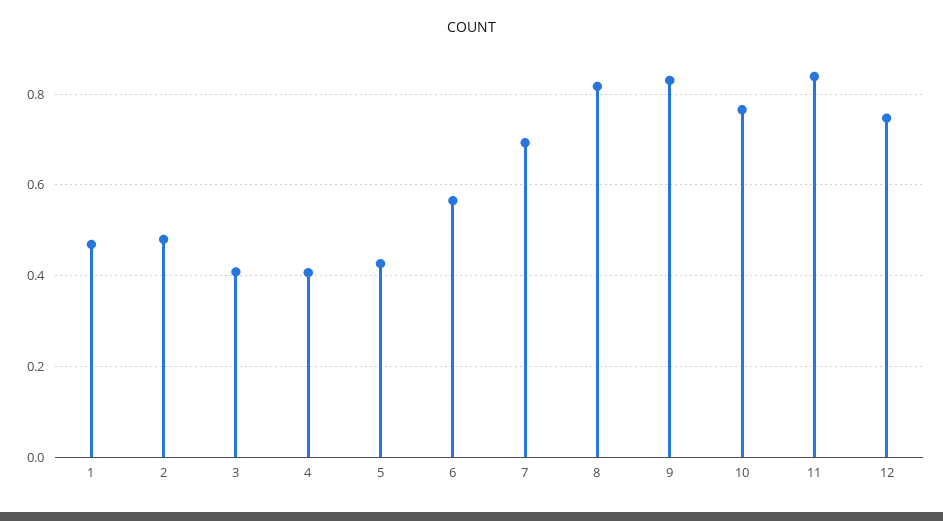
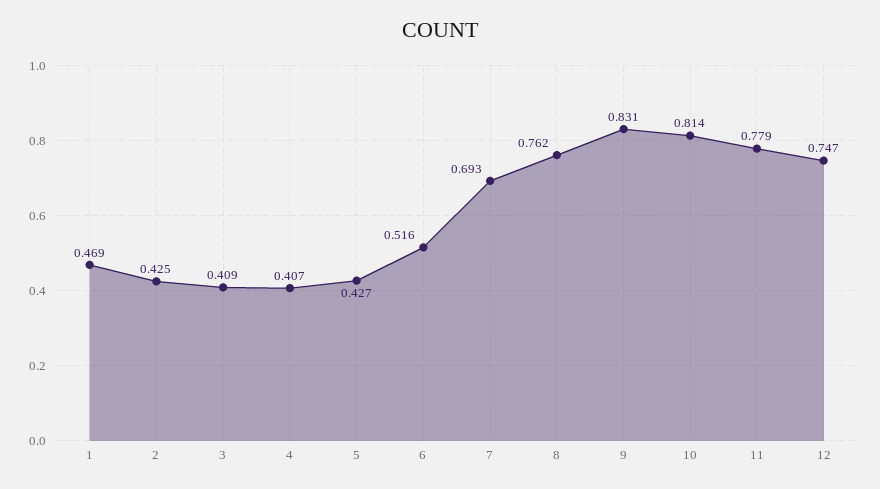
  {
    "1": 0.469,
-   "2": 0.48,
+   "2": 0.425,
    "3": 0.409,
    "4": 0.407,
    "5": 0.427,
-   "6": 0.56,
+   "6": 0.516,
    "7": 0.693,
-   "8": 0.82,
+   "8": 0.762,
    "9": 0.831,
-   "10": 0.76,
+   "10": 0.814,
-   "11": 0.84,
+   "11": 0.779,
    "12": 0.747
  }

